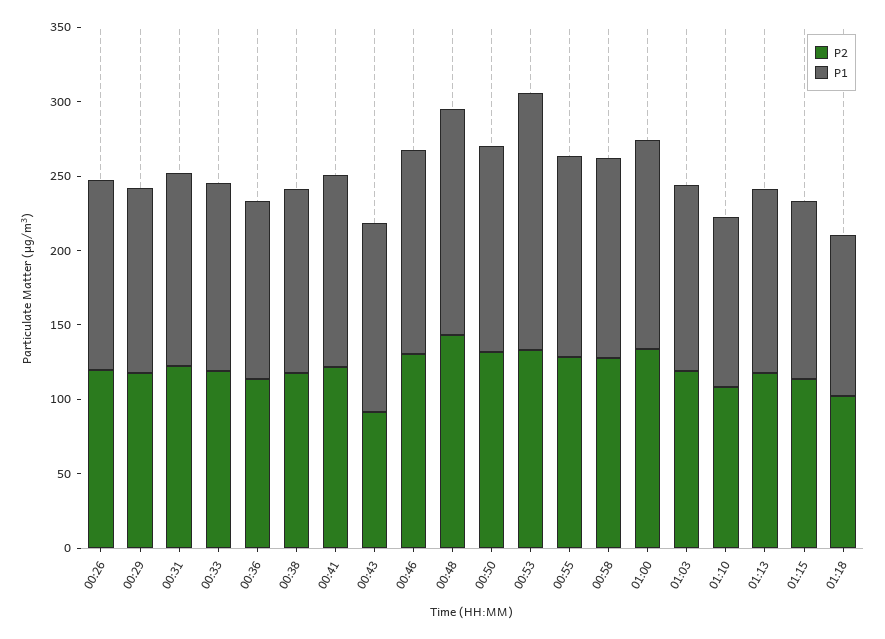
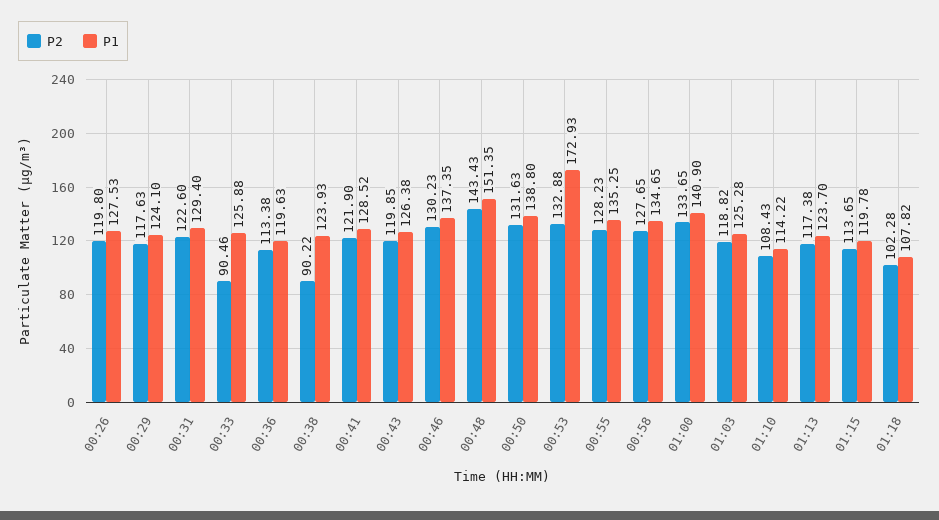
  {
    "P2": {
      "00:26": 119.8,
      "00:29": 117.63,
      "00:31": 122.6,
-     "00:33": 120,
+     "00:33": 90.46,
      "00:36": 113.38,
-     "00:38": 120,
+     "00:38": 90.22,
      "00:41": 121.9,
-     "00:43": 90,
+     "00:43": 119.85,
      "00:46": 130.23,
      "00:48": 143.43,
      "00:50": 131.63,
      "00:53": 132.88,
      "00:55": 128.23,
      "00:58": 127.65,
      "01:00": 133.65,
      "01:03": 118.82,
      "01:10": 108.43,
      "01:13": 117.38,
      "01:15": 113.65,
      "01:18": 102.28
    },
    "P1": {
      "00:26": 127.53,
      "00:29": 124.1,
      "00:31": 129.4,
      "00:33": 125.88,
      "00:36": 119.63,
      "00:38": 123.93,
      "00:41": 128.52,
      "00:43": 126.38,
      "00:46": 137.35,
      "00:48": 151.35,
      "00:50": 138.8,
      "00:53": 172.93,
      "00:55": 135.25,
      "00:58": 134.65,
      "01:00": 140.9,
      "01:03": 125.28,
      "01:10": 114.22,
      "01:13": 123.7,
      "01:15": 119.78,
      "01:18": 107.82
    }
  }

